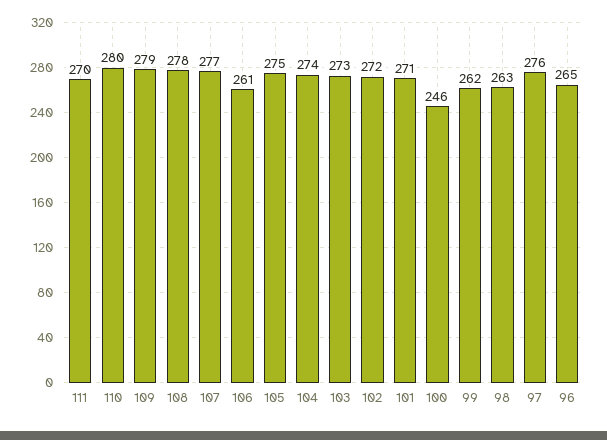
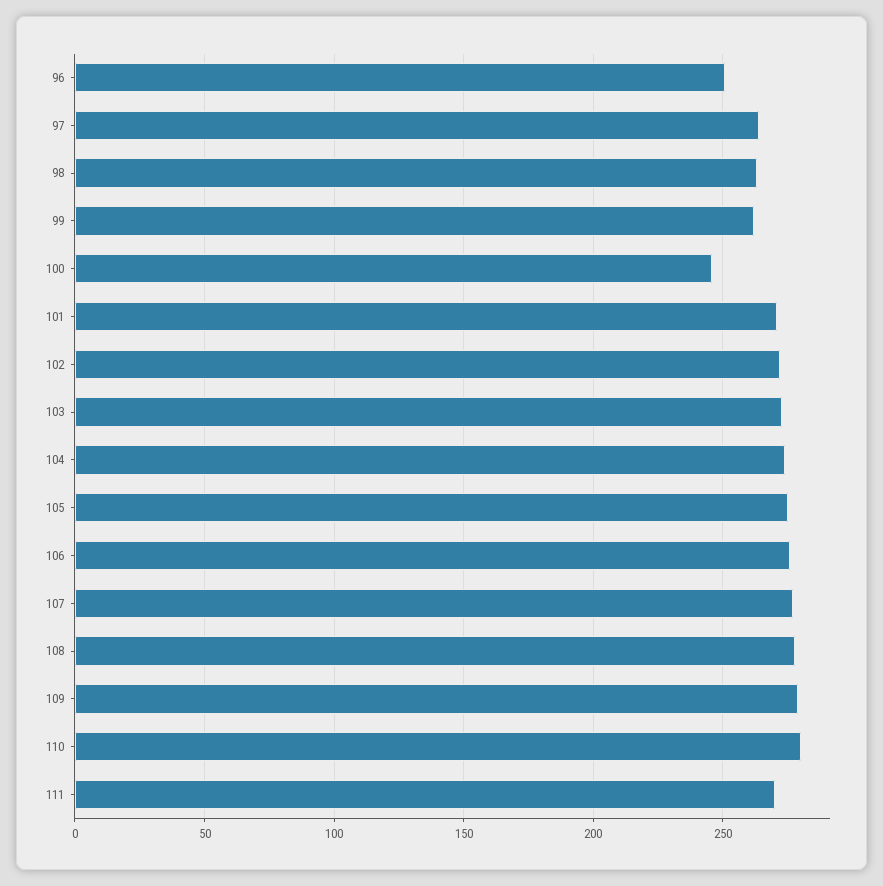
  {
    "111": 270,
    "110": 280,
    "109": 279,
    "108": 278,
    "107": 277,
-   "106": 261,
+   "106": 275,
    "105": 275,
    "104": 274,
    "103": 273,
    "102": 272,
    "101": 271,
    "100": 246,
    "99": 262,
    "98": 263,
-   "97": 276,
+   "97": 265,
-   "96": 265
+   "96": 250
  }

